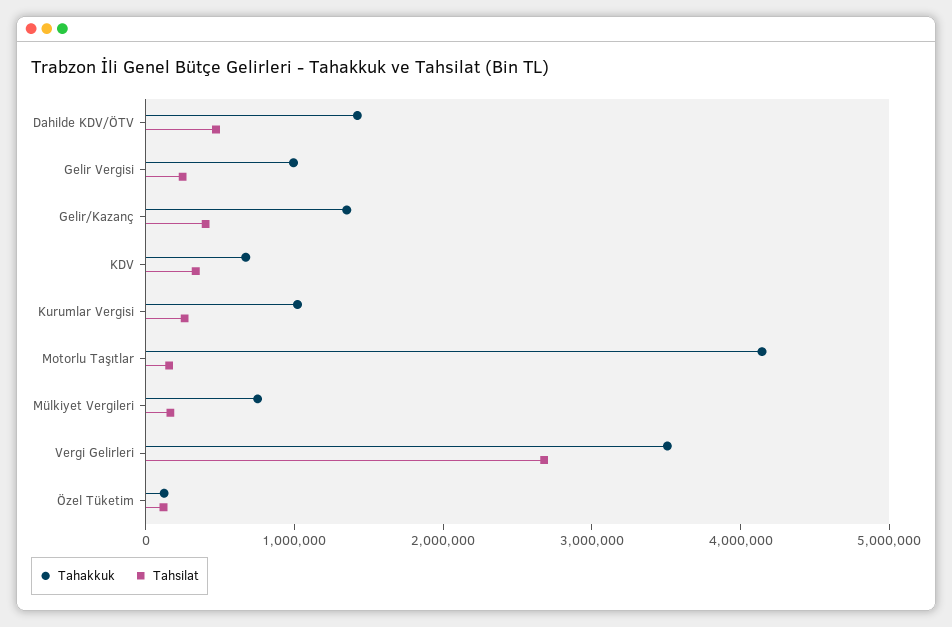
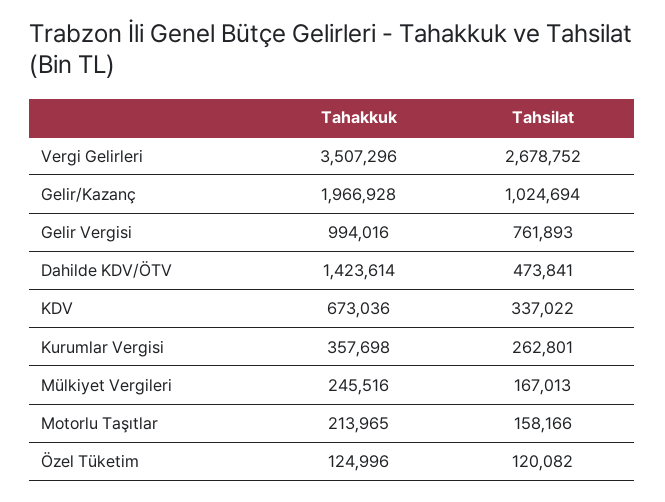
  {
    "Tahakkuk": {
      "Dahilde KDV/ÖTV": 1423614,
      "Gelir Vergisi": 994016,
-     "Gelir/Kazanç": 1400000,
+     "Gelir/Kazanç": 1966928,
      "KDV": 673036,
-     "Kurumlar Vergisi": 1000000,
+     "Kurumlar Vergisi": 357698,
-     "Motorlu Taşıtlar": 4200000,
+     "Motorlu Taşıtlar": 213965,
-     "Mülkiyet Vergileri": 800000,
+     "Mülkiyet Vergileri": 245516,
      "Vergi Gelirleri": 3507296,
      "Özel Tüketim": 124996
    },
    "Tahsilat": {
      "Dahilde KDV/ÖTV": 473841,
-     "Gelir Vergisi": 200000,
+     "Gelir Vergisi": 761893,
-     "Gelir/Kazanç": 400000,
+     "Gelir/Kazanç": 1024694,
      "KDV": 337022,
      "Kurumlar Vergisi": 262801,
      "Motorlu Taşıtlar": 158166,
      "Mülkiyet Vergileri": 167013,
      "Vergi Gelirleri": 2678752,
      "Özel Tüketim": 120082
    }
  }

